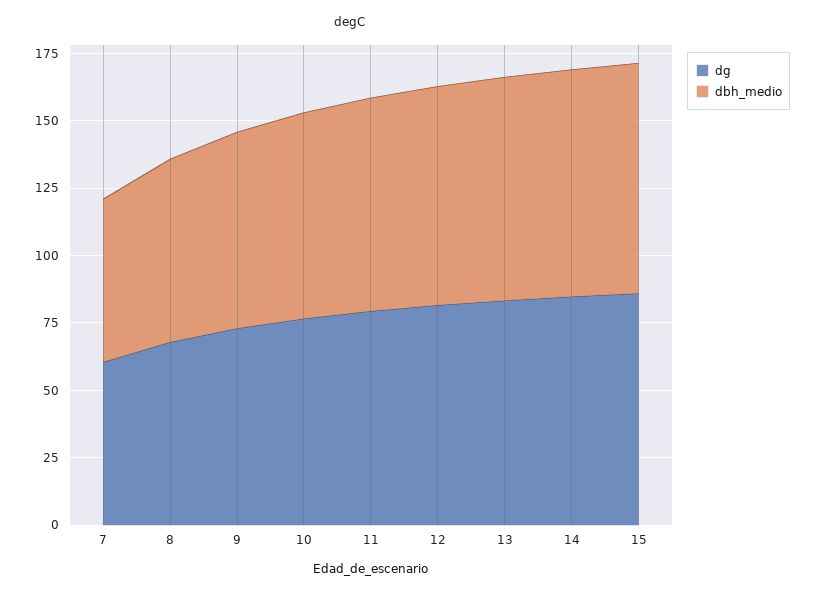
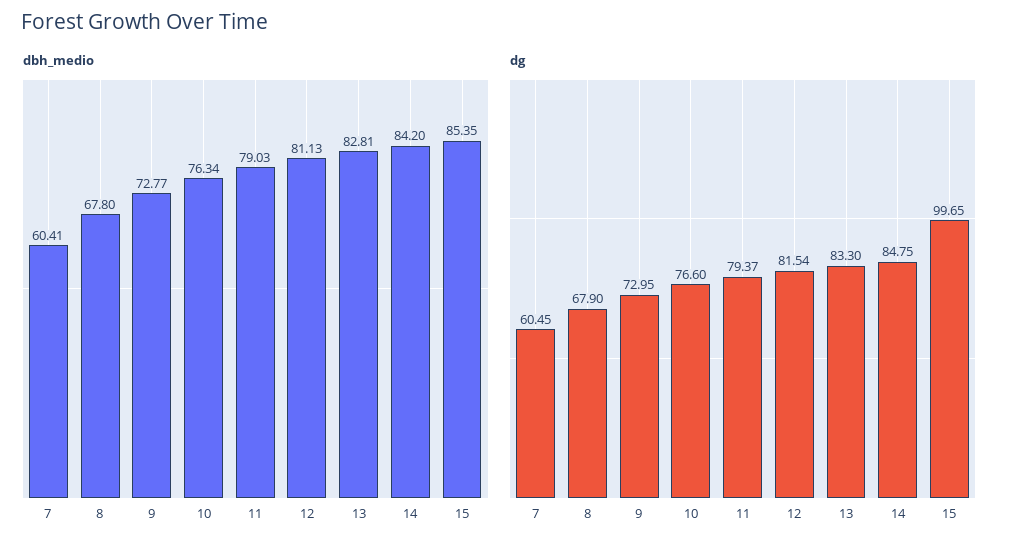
  {
    "dg": {
      "7": 60.45,
      "8": 67.9,
      "9": 72.95,
      "10": 76.6,
      "11": 79.37,
      "12": 81.54,
      "13": 83.3,
      "14": 84.75,
-     "15": 85
+     "15": 99.65
    },
    "dbh_medio": {
      "7": 60.41,
      "8": 67.8,
      "9": 72.77,
      "10": 76.34,
      "11": 79.03,
      "12": 81.13,
      "13": 82.81,
      "14": 84.2,
      "15": 85.35
    }
  }

